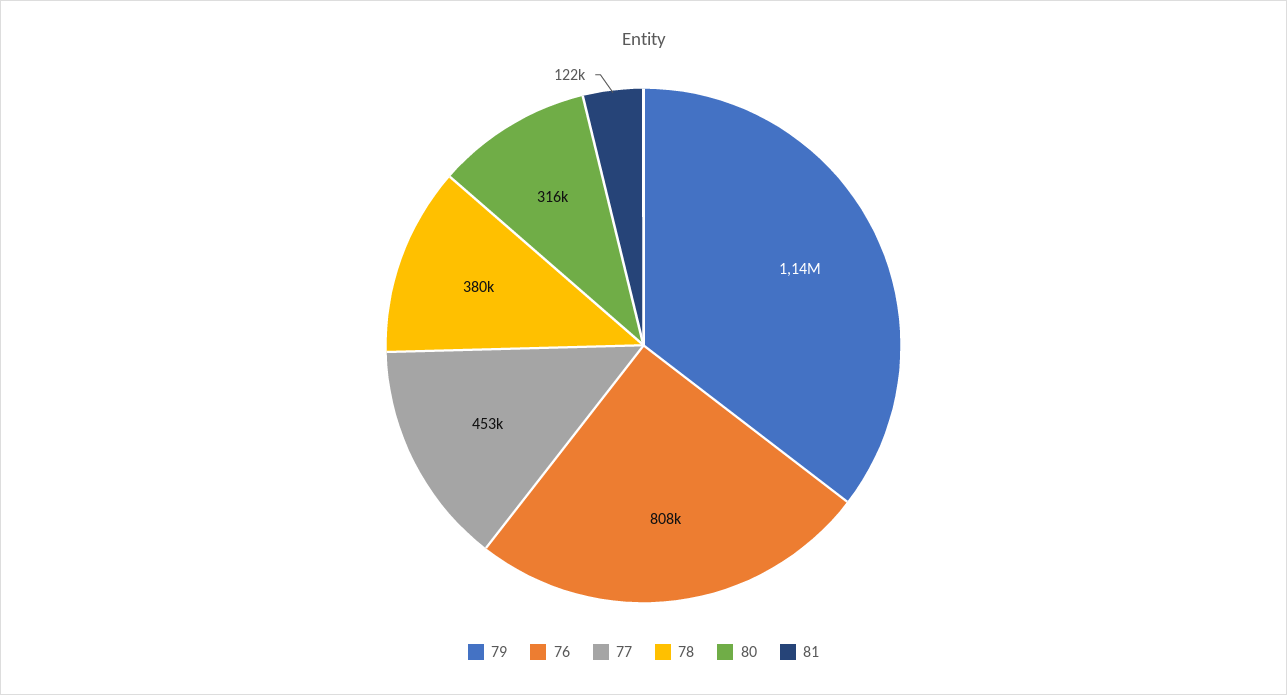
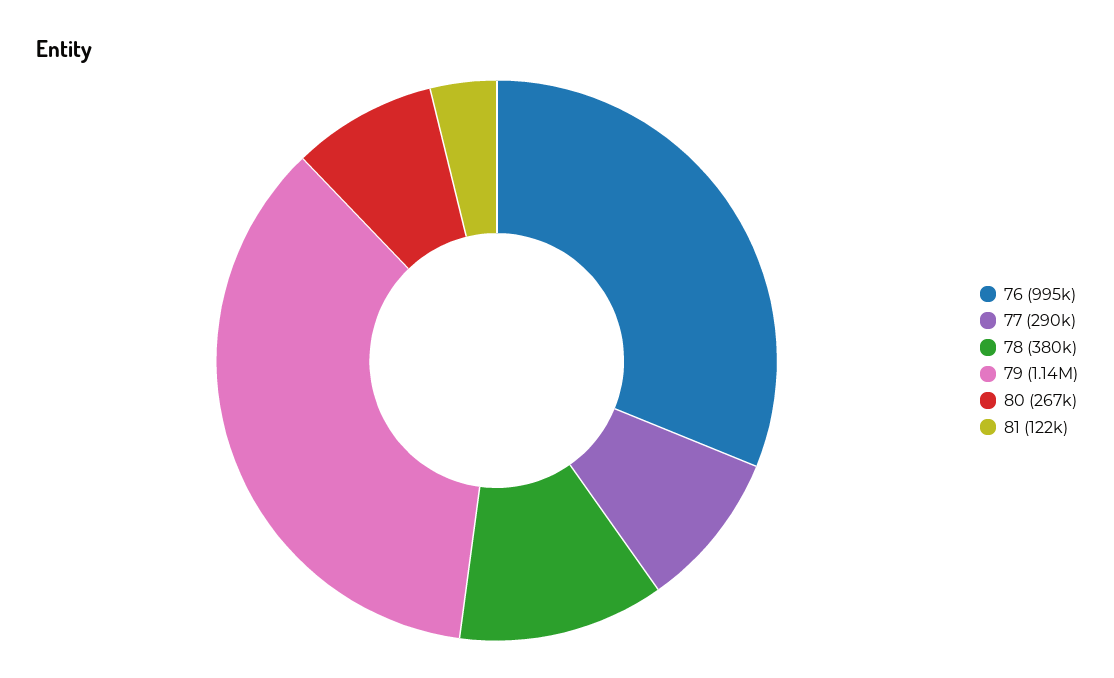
  {
    "79": 1140000,
-   "76": 808000,
+   "76": 995000,
-   "77": 453000,
+   "77": 290000,
    "78": 380000,
-   "80": 316000,
+   "80": 267000,
    "81": 122000
  }

